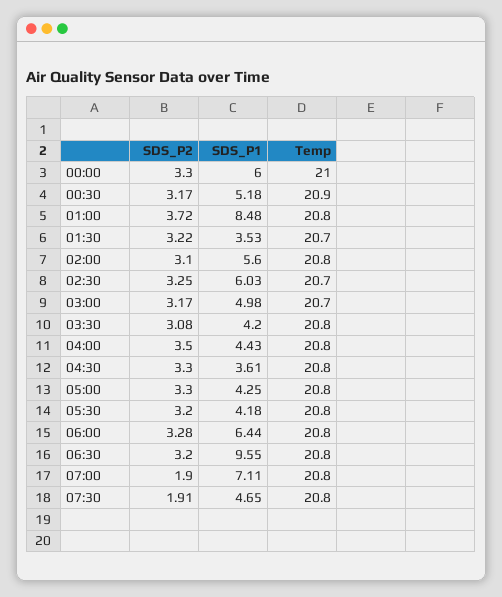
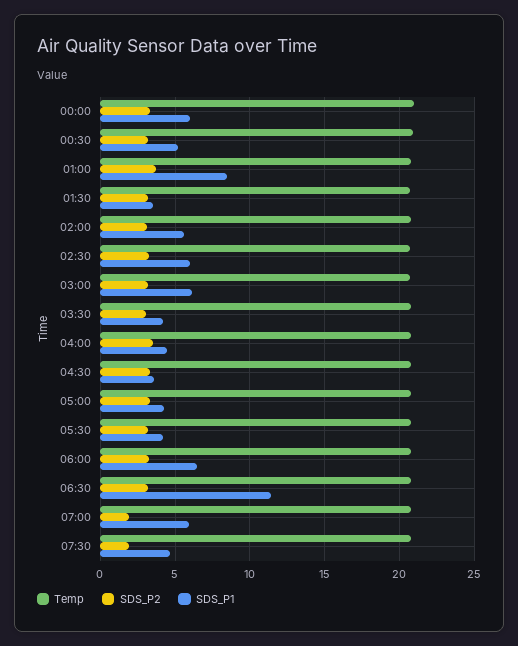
  {
    "SDS_P2": {
      "00:00": 3.3,
      "00:30": 3.17,
      "01:00": 3.72,
      "01:30": 3.22,
      "02:00": 3.1,
      "02:30": 3.25,
      "03:00": 3.17,
      "03:30": 3.08,
      "04:00": 3.5,
      "04:30": 3.3,
      "05:00": 3.3,
      "05:30": 3.2,
      "06:00": 3.28,
      "06:30": 3.2,
      "07:00": 1.9,
      "07:30": 1.91
    },
    "SDS_P1": {
      "00:00": 6,
      "00:30": 5.18,
      "01:00": 8.48,
      "01:30": 3.53,
      "02:00": 5.6,
      "02:30": 6.03,
-     "03:00": 4.98,
+     "03:00": 6,
      "03:30": 4.2,
      "04:00": 4.43,
      "04:30": 3.61,
      "05:00": 4.25,
      "05:30": 4.18,
      "06:00": 6.44,
-     "06:30": 9.55,
+     "06:30": 11.5,
-     "07:00": 7.11,
+     "07:00": 6,
      "07:30": 4.65
    },
    "Temp": {
      "00:00": 21,
      "00:30": 20.9,
      "01:00": 20.8,
      "01:30": 20.7,
      "02:00": 20.8,
      "02:30": 20.7,
      "03:00": 20.7,
      "03:30": 20.8,
      "04:00": 20.8,
      "04:30": 20.8,
      "05:00": 20.8,
      "05:30": 20.8,
      "06:00": 20.8,
      "06:30": 20.8,
      "07:00": 20.8,
      "07:30": 20.8
    }
  }

